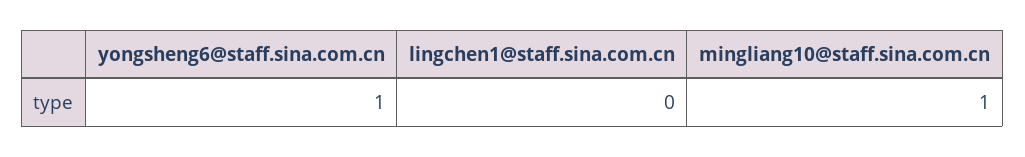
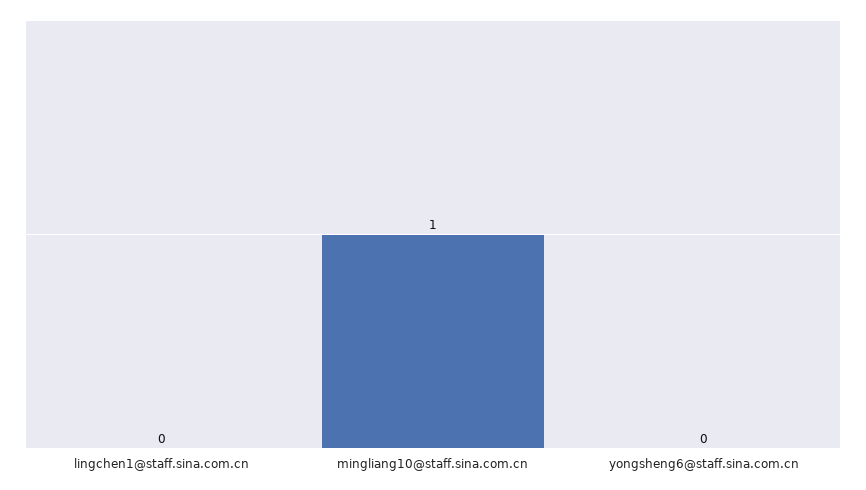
  {
-   "yongsheng6@staff.sina.com.cn": 1,
+   "yongsheng6@staff.sina.com.cn": 0,
    "lingchen1@staff.sina.com.cn": 0,
    "mingliang10@staff.sina.com.cn": 1
  }

